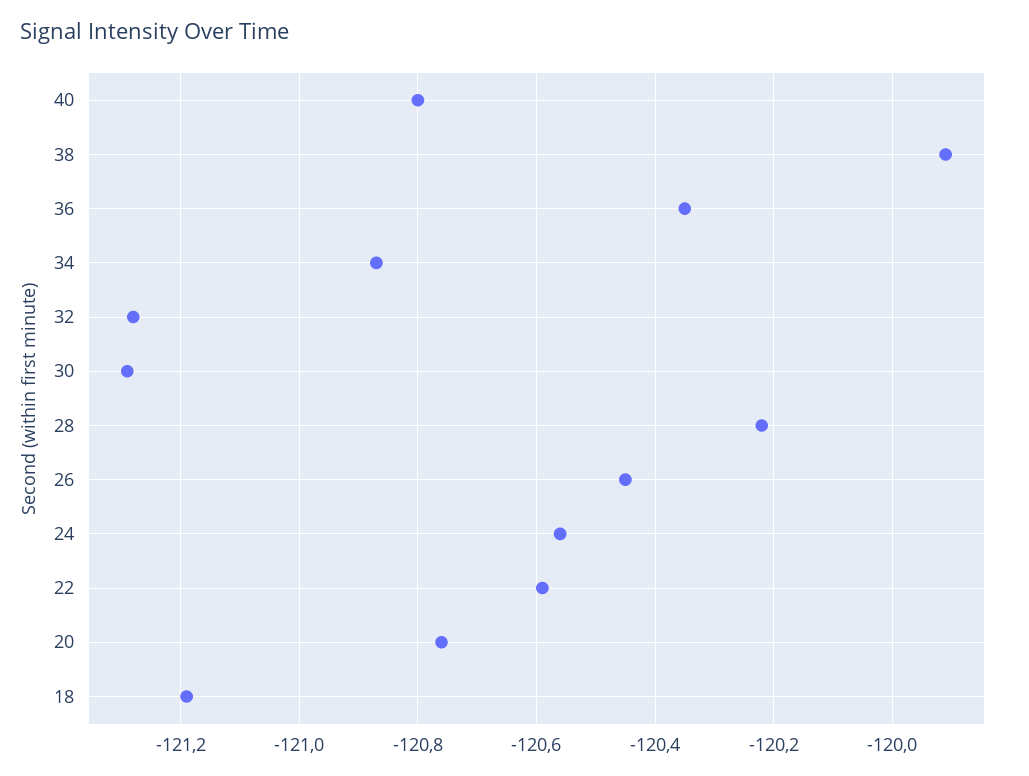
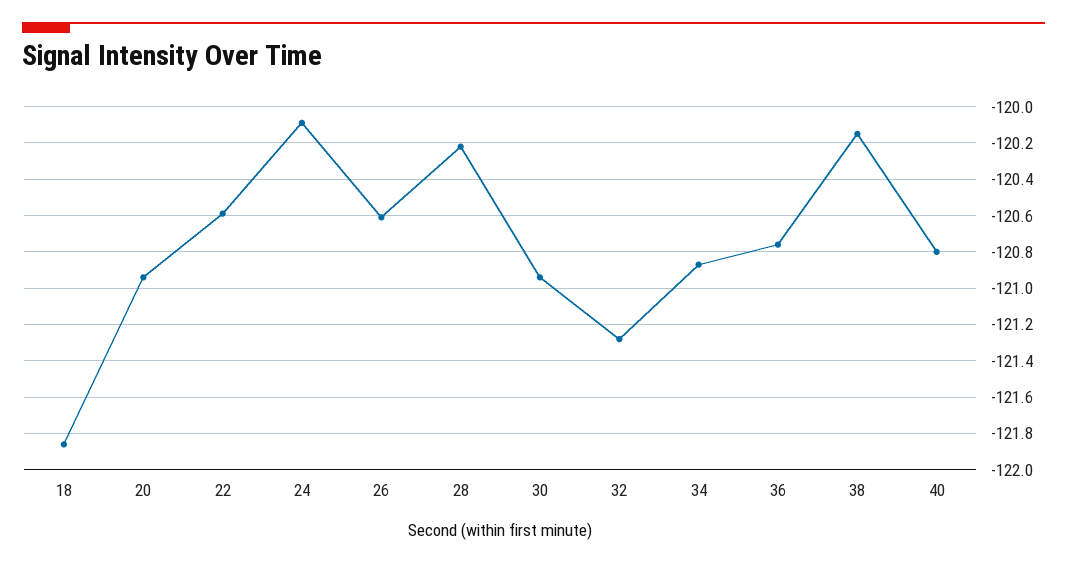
  {
    "40": -120.8,
-   "38": -119.9,
+   "38": -120.15,
-   "36": -120.35,
+   "36": -120.75,
    "34": -120.85,
    "32": -121.3,
-   "30": -121.3,
+   "30": -120.95,
    "28": -120.2,
-   "26": -120.45,
+   "26": -120.6,
-   "24": -120.55,
+   "24": -120.1,
    "22": -120.6,
-   "20": -120.75,
+   "20": -120.95,
-   "18": -121.2
+   "18": -121.85
  }

